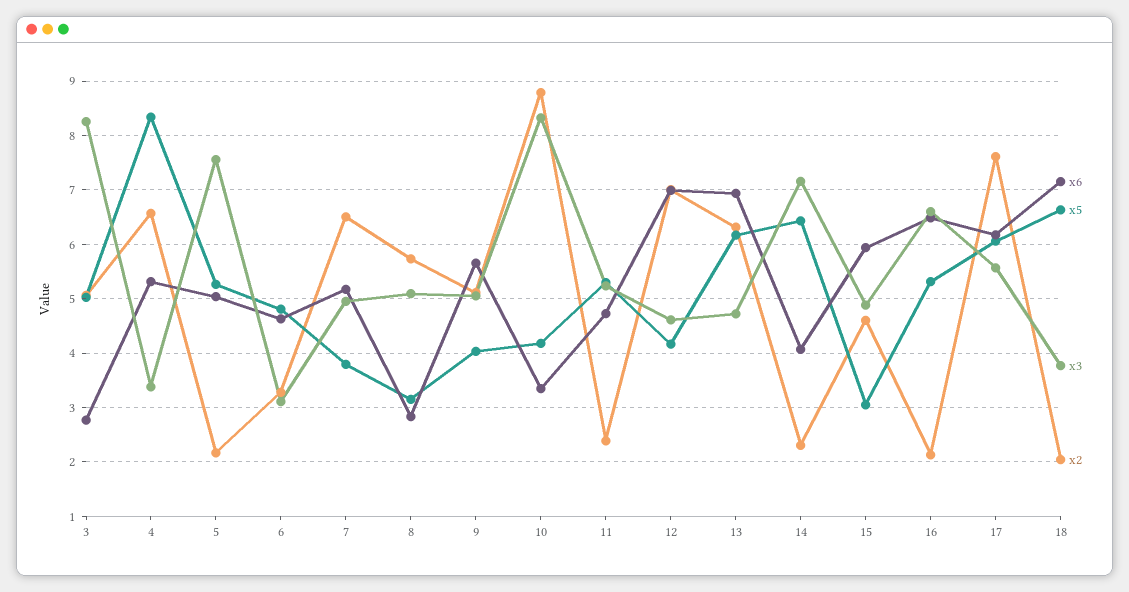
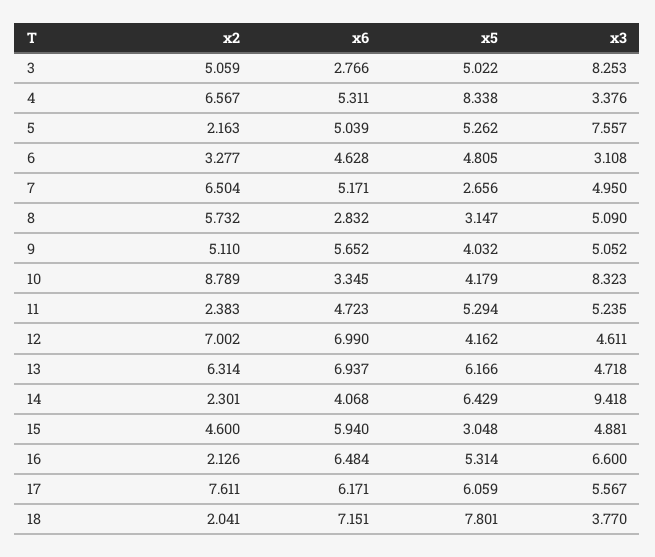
  {
    "x6": {
      "3": 2.766,
      "4": 5.311,
      "5": 5.039,
      "6": 4.628,
      "7": 5.171,
      "8": 2.832,
      "9": 5.652,
      "10": 3.345,
      "11": 4.723,
      "12": 6.99,
      "13": 6.937,
      "14": 4.068,
      "15": 5.94,
      "16": 6.484,
      "17": 6.171,
      "18": 7.151
    },
    "x5": {
      "3": 5.022,
      "4": 8.338,
      "5": 5.262,
      "6": 4.805,
-     "7": 3.8,
+     "7": 2.656,
      "8": 3.147,
      "9": 4.032,
      "10": 4.179,
      "11": 5.294,
      "12": 4.162,
      "13": 6.166,
      "14": 6.429,
      "15": 3.048,
      "16": 5.314,
      "17": 6.059,
-     "18": 6.6
+     "18": 7.801
    },
    "x3": {
      "3": 8.253,
      "4": 3.376,
      "5": 7.557,
      "6": 3.108,
      "7": 4.95,
      "8": 5.09,
      "9": 5.052,
      "10": 8.323,
      "11": 5.235,
      "12": 4.611,
      "13": 4.718,
-     "14": 7.2,
+     "14": 9.418,
      "15": 4.881,
      "16": 6.6,
      "17": 5.567,
      "18": 3.77
    },
    "x2": {
      "3": 5.059,
      "4": 6.567,
      "5": 2.163,
      "6": 3.277,
      "7": 6.504,
      "8": 5.732,
      "9": 5.11,
      "10": 8.789,
      "11": 2.383,
      "12": 7.002,
      "13": 6.314,
      "14": 2.301,
      "15": 4.6,
      "16": 2.126,
      "17": 7.611,
      "18": 2.041
    }
  }

